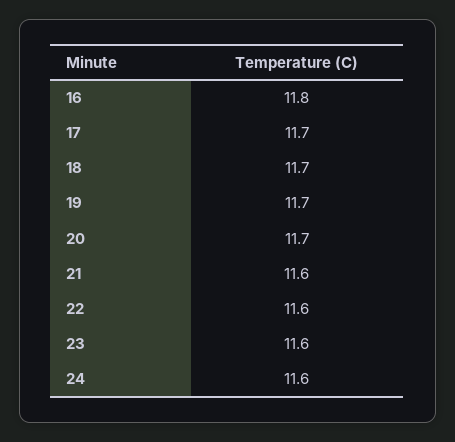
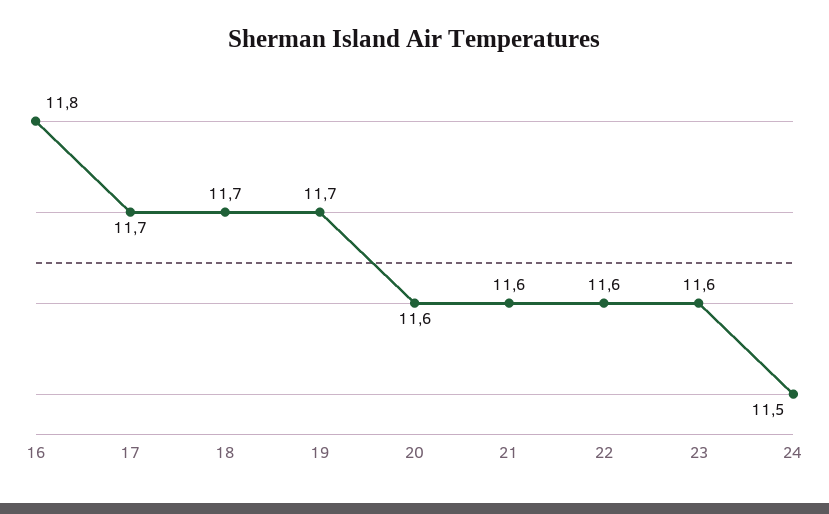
  {
    "16": 11.8,
    "17": 11.7,
    "18": 11.7,
    "19": 11.7,
-   "20": 11.7,
+   "20": 11.6,
    "21": 11.6,
    "22": 11.6,
    "23": 11.6,
-   "24": 11.6
+   "24": 11.5
  }

